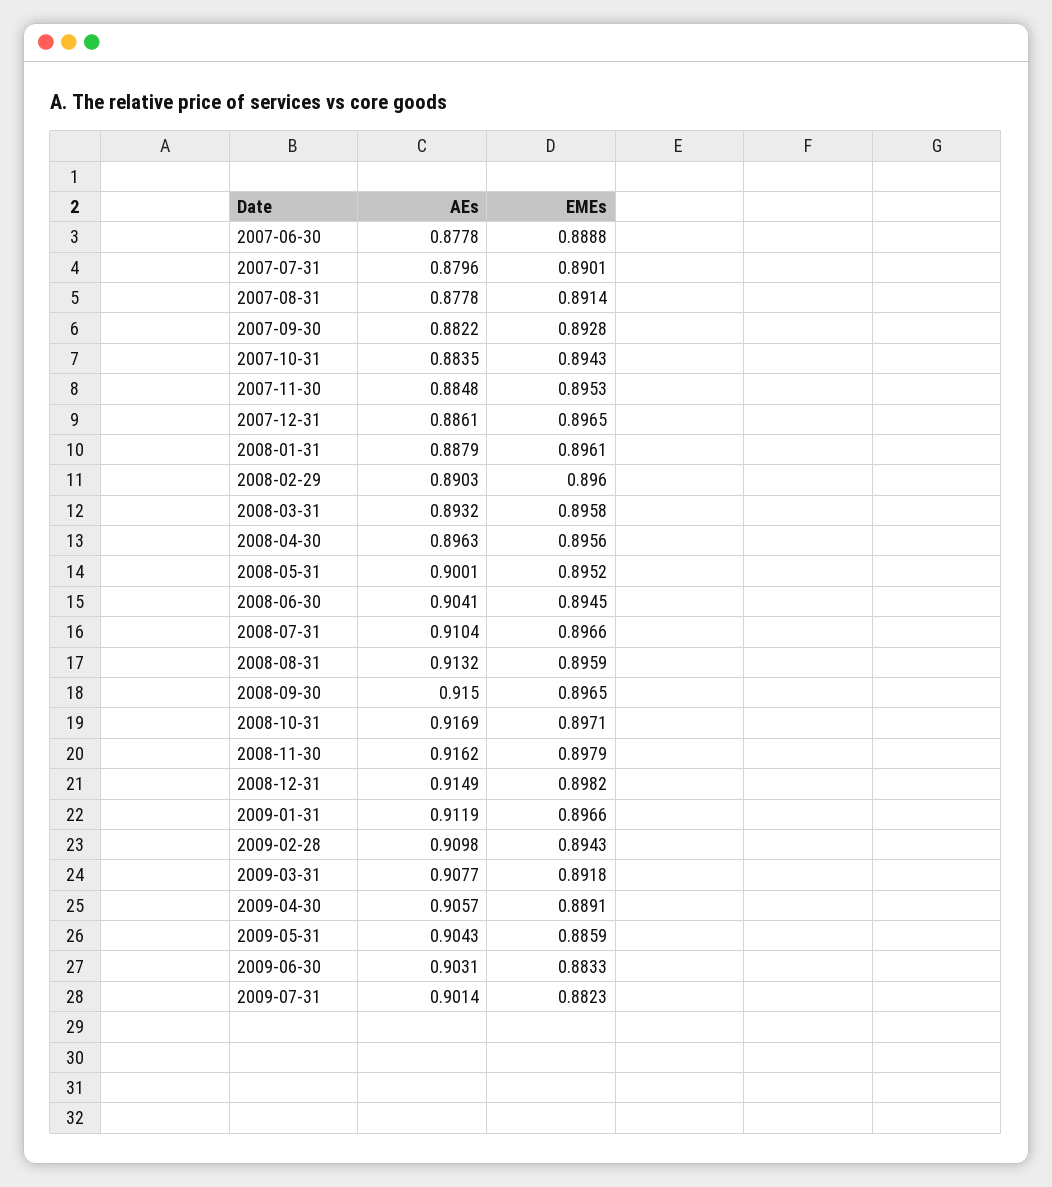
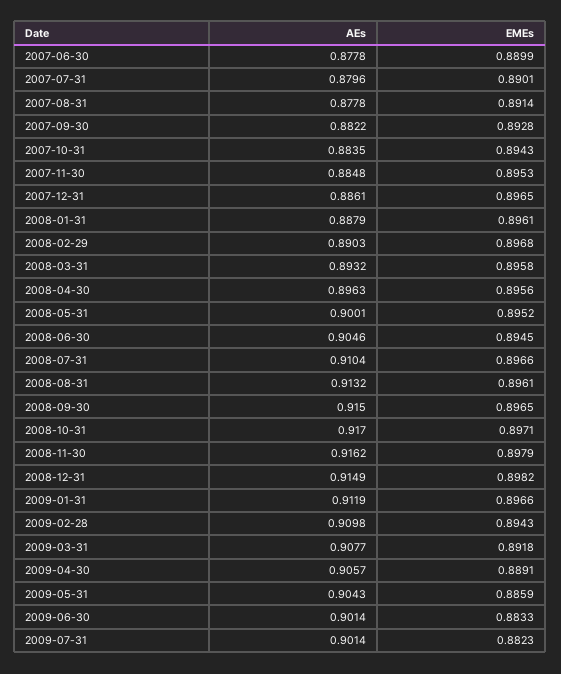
  {
    "AEs": {
      "2007-06-30": 0.8778,
      "2007-07-31": 0.8796,
      "2007-08-31": 0.8778,
      "2007-09-30": 0.8822,
      "2007-10-31": 0.8835,
      "2007-11-30": 0.8848,
      "2007-12-31": 0.8861,
      "2008-01-31": 0.8879,
      "2008-02-29": 0.8903,
      "2008-03-31": 0.8932,
      "2008-04-30": 0.8963,
      "2008-05-31": 0.9001,
-     "2008-06-30": 0.9041,
+     "2008-06-30": 0.9046,
      "2008-07-31": 0.9104,
      "2008-08-31": 0.9132,
      "2008-09-30": 0.915,
-     "2008-10-31": 0.9169,
+     "2008-10-31": 0.917,
      "2008-11-30": 0.9162,
      "2008-12-31": 0.9149,
      "2009-01-31": 0.9119,
      "2009-02-28": 0.9098,
      "2009-03-31": 0.9077,
      "2009-04-30": 0.9057,
      "2009-05-31": 0.9043,
-     "2009-06-30": 0.9031,
+     "2009-06-30": 0.9014,
      "2009-07-31": 0.9014
    },
    "EMEs": {
-     "2007-06-30": 0.8888,
+     "2007-06-30": 0.8899,
      "2007-07-31": 0.8901,
      "2007-08-31": 0.8914,
      "2007-09-30": 0.8928,
      "2007-10-31": 0.8943,
      "2007-11-30": 0.8953,
      "2007-12-31": 0.8965,
      "2008-01-31": 0.8961,
-     "2008-02-29": 0.896,
+     "2008-02-29": 0.8968,
      "2008-03-31": 0.8958,
      "2008-04-30": 0.8956,
      "2008-05-31": 0.8952,
      "2008-06-30": 0.8945,
      "2008-07-31": 0.8966,
-     "2008-08-31": 0.8959,
+     "2008-08-31": 0.8961,
      "2008-09-30": 0.8965,
      "2008-10-31": 0.8971,
      "2008-11-30": 0.8979,
      "2008-12-31": 0.8982,
      "2009-01-31": 0.8966,
      "2009-02-28": 0.8943,
      "2009-03-31": 0.8918,
      "2009-04-30": 0.8891,
      "2009-05-31": 0.8859,
      "2009-06-30": 0.8833,
      "2009-07-31": 0.8823
    }
  }

